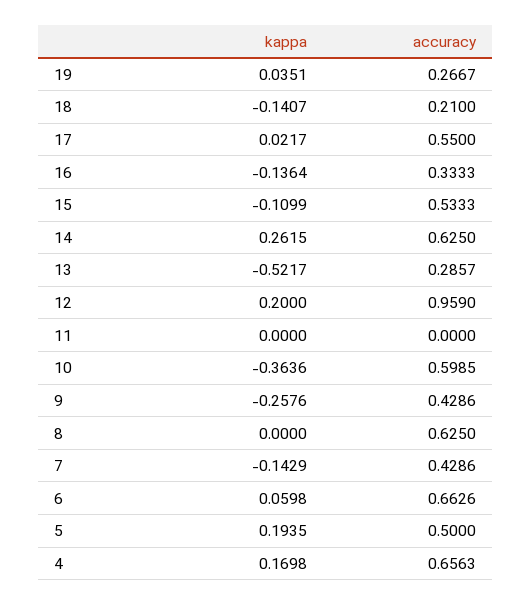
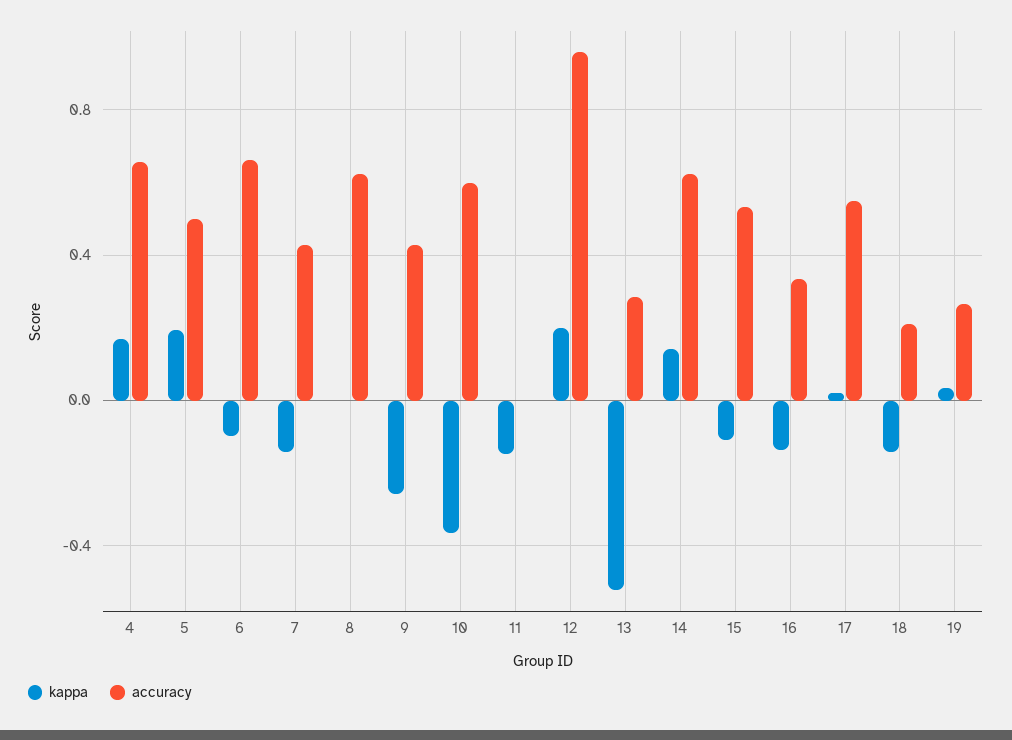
  {
    "kappa": {
      "19": 0.0351,
      "18": -0.1407,
      "17": 0.0217,
      "16": -0.1364,
      "15": -0.1099,
-     "14": 0.2615,
+     "14": 0.15,
      "13": -0.5217,
      "12": 0.2,
-     "11": 0,
+     "11": -0.15,
      "10": -0.3636,
      "9": -0.2576,
      "8": 0,
      "7": -0.1429,
-     "6": 0.0598,
+     "6": -0.1,
      "5": 0.1935,
      "4": 0.1698
    },
    "accuracy": {
      "19": 0.2667,
      "18": 0.21,
      "17": 0.55,
      "16": 0.3333,
      "15": 0.5333,
      "14": 0.625,
      "13": 0.2857,
      "12": 0.959,
      "11": 0,
      "10": 0.5985,
      "9": 0.4286,
      "8": 0.625,
      "7": 0.4286,
      "6": 0.6626,
      "5": 0.5,
      "4": 0.6563
    }
  }

